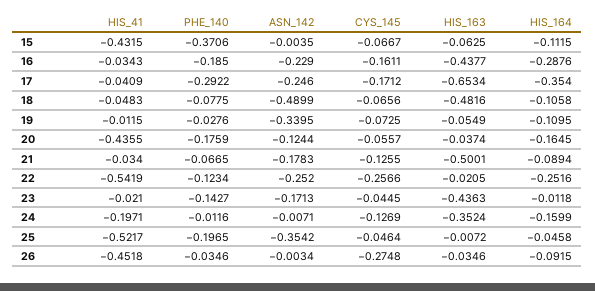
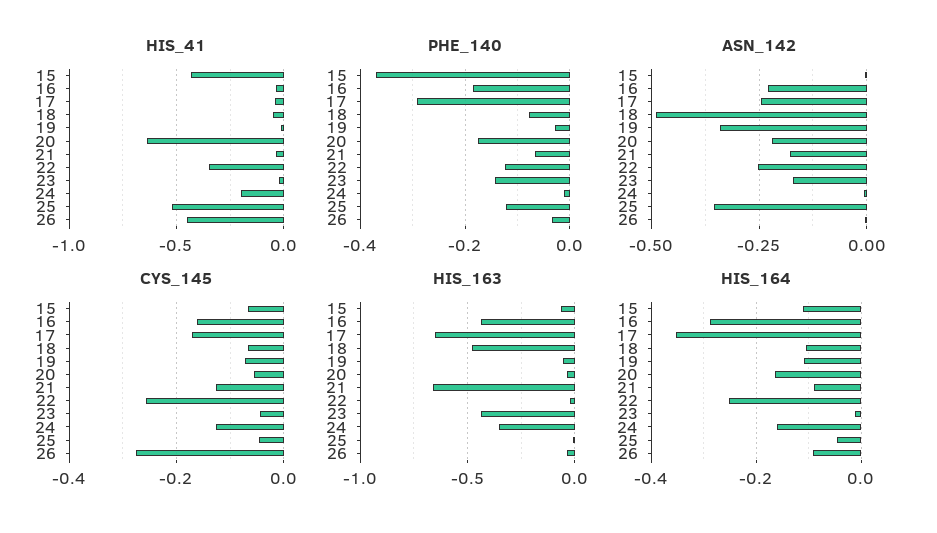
  {
    "HIS_41": {
      "15": -0.4315,
      "16": -0.0343,
      "17": -0.0409,
      "18": -0.0483,
      "19": -0.0115,
-     "20": -0.4355,
+     "20": -0.65,
      "21": -0.034,
-     "22": -0.5419,
+     "22": -0.35,
      "23": -0.021,
      "24": -0.1971,
      "25": -0.5217,
      "26": -0.4518
    },
    "PHE_140": {
      "15": -0.3706,
      "16": -0.185,
      "17": -0.2922,
      "18": -0.0775,
      "19": -0.0276,
      "20": -0.1759,
      "21": -0.0665,
      "22": -0.1234,
      "23": -0.1427,
      "24": -0.0116,
-     "25": -0.1965,
+     "25": -0.12,
      "26": -0.0346
    },
    "ASN_142": {
      "15": -0.0035,
      "16": -0.229,
      "17": -0.246,
      "18": -0.4899,
      "19": -0.3395,
-     "20": -0.1244,
+     "20": -0.225,
      "21": -0.1783,
      "22": -0.252,
      "23": -0.1713,
      "24": -0.0071,
      "25": -0.3542,
      "26": -0.0034
    },
    "CYS_145": {
      "15": -0.0667,
      "16": -0.1611,
      "17": -0.1712,
      "18": -0.0656,
      "19": -0.0725,
      "20": -0.0557,
      "21": -0.1255,
      "22": -0.2566,
      "23": -0.0445,
      "24": -0.1269,
      "25": -0.0464,
      "26": -0.2748
    },
    "HIS_163": {
      "15": -0.0625,
      "16": -0.4377,
      "17": -0.6534,
      "18": -0.4816,
      "19": -0.0549,
      "20": -0.0374,
-     "21": -0.5001,
+     "21": -0.65,
      "22": -0.0205,
      "23": -0.4363,
      "24": -0.3524,
      "25": -0.0072,
      "26": -0.0346
    },
    "HIS_164": {
      "15": -0.1115,
      "16": -0.2876,
      "17": -0.354,
      "18": -0.1058,
      "19": -0.1095,
      "20": -0.1645,
      "21": -0.0894,
      "22": -0.2516,
      "23": -0.0118,
      "24": -0.1599,
      "25": -0.0458,
      "26": -0.0915
    }
  }

